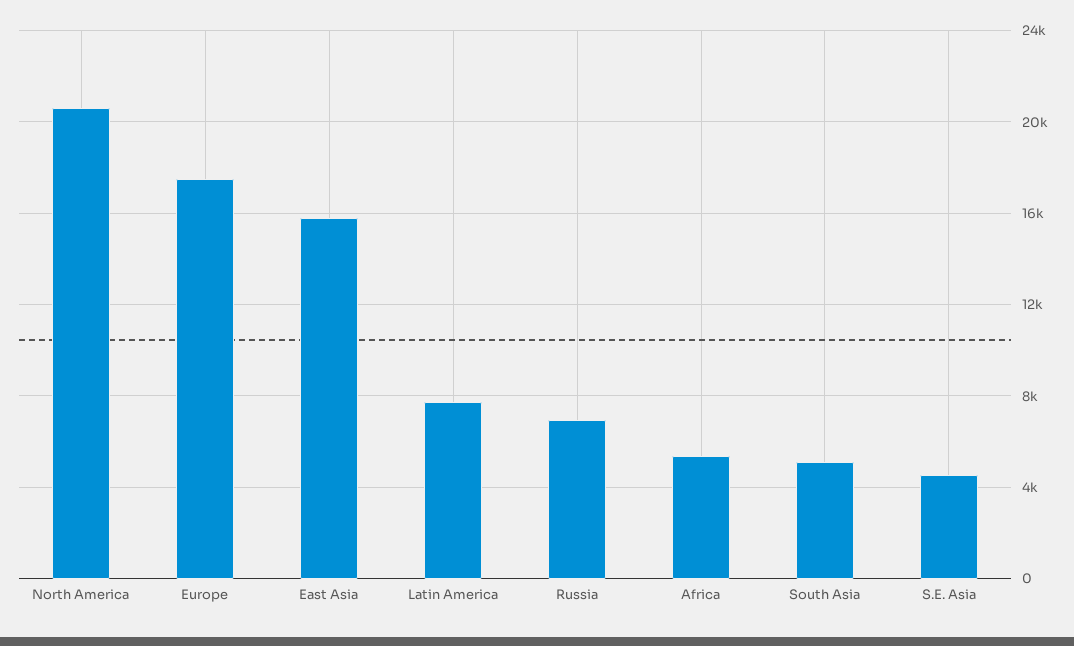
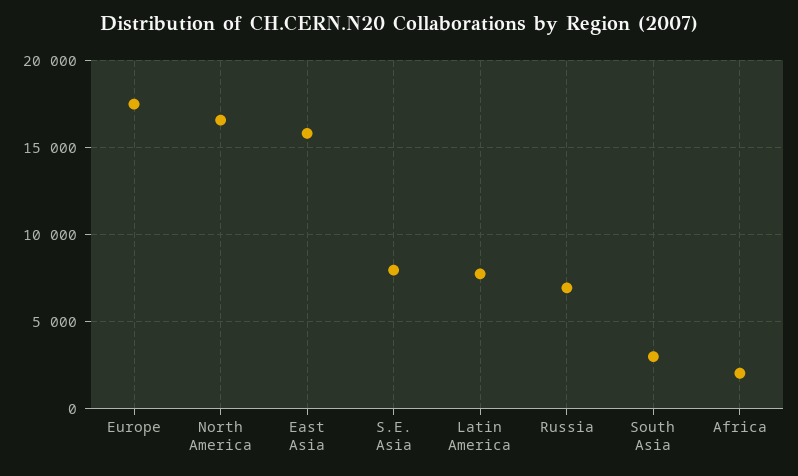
  {
-   "North America": 20500,
+   "North America": 16500,
    "Europe": 17500,
    "East Asia": 16000,
    "Latin America": 7500,
    "Russia": 7000,
-   "Africa": 5500,
+   "Africa": 2000,
-   "South Asia": 5000,
+   "South Asia": 3000,
-   "S.E. Asia": 4500
+   "S.E. Asia": 8000
  }

